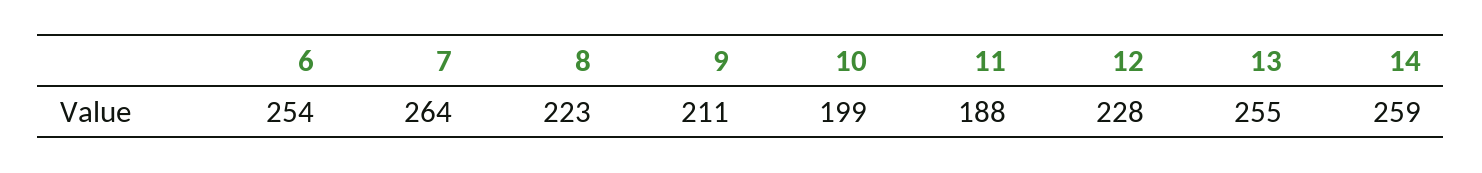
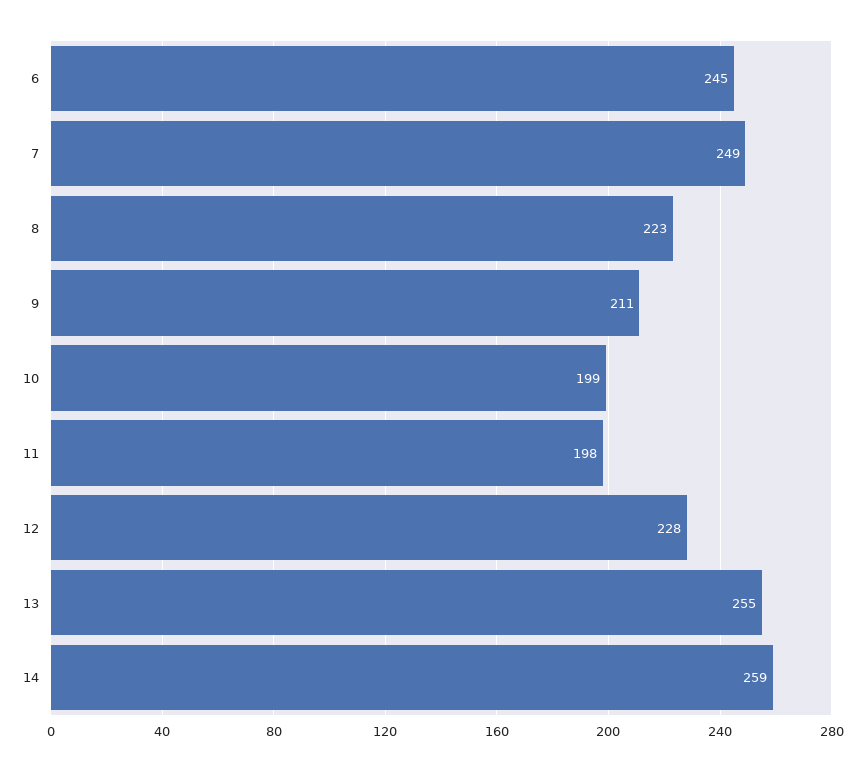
  {
-   "6": 254,
+   "6": 245,
-   "7": 264,
+   "7": 249,
    "8": 223,
    "9": 211,
    "10": 199,
-   "11": 188,
+   "11": 198,
    "12": 228,
    "13": 255,
    "14": 259
  }

